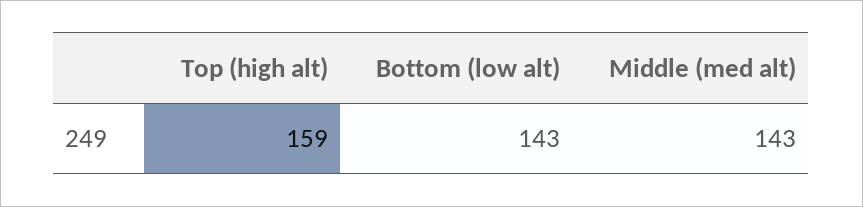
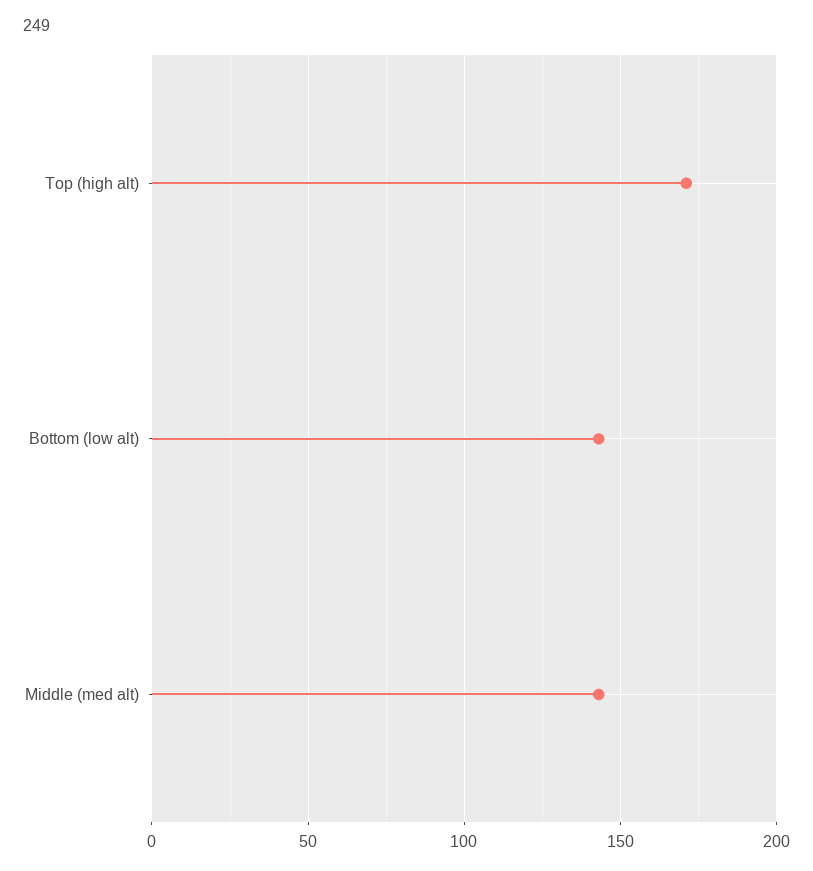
  {
-   "Top (high alt)": 159,
+   "Top (high alt)": 170,
    "Bottom (low alt)": 143,
    "Middle (med alt)": 143
  }

